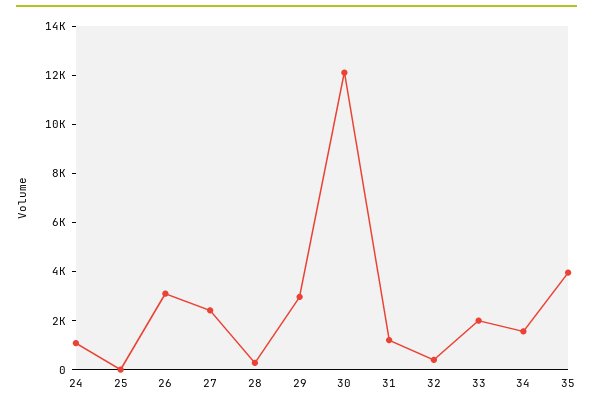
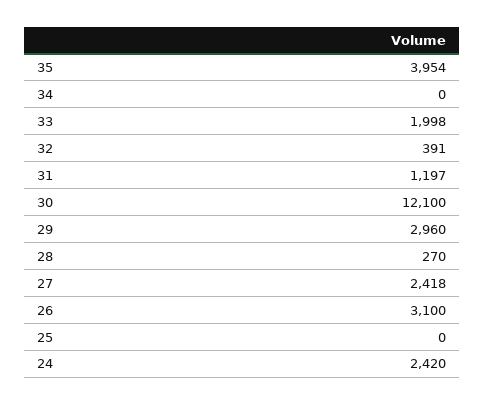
  {
-   "24": 1000,
+   "24": 2420,
    "25": 0,
    "26": 3100,
    "27": 2418,
    "28": 270,
    "29": 2960,
    "30": 12100,
    "31": 1197,
    "32": 391,
    "33": 1998,
-   "34": 1500,
+   "34": 0,
    "35": 3954
  }

